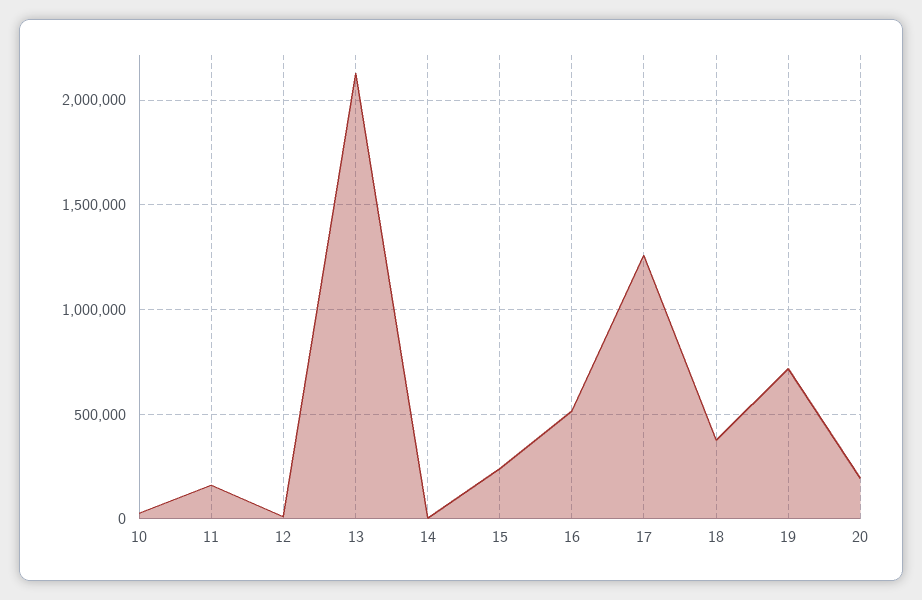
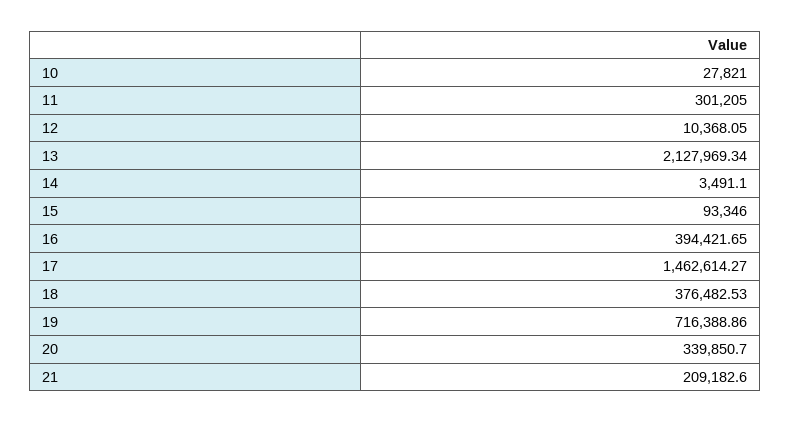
  {
    "10": 27821,
-   "11": 150000,
+   "11": 301205,
    "12": 10368.05,
    "13": 2127969.34,
    "14": 3491.1,
-   "15": 250000,
+   "15": 93346,
-   "16": 500000,
+   "16": 394421.65,
-   "17": 1250000,
+   "17": 1462614.27,
    "18": 376482.53,
    "19": 716388.86,
-   "20": 200000
+   "20": 339850.7,
+   "21": 209182.6
  }

